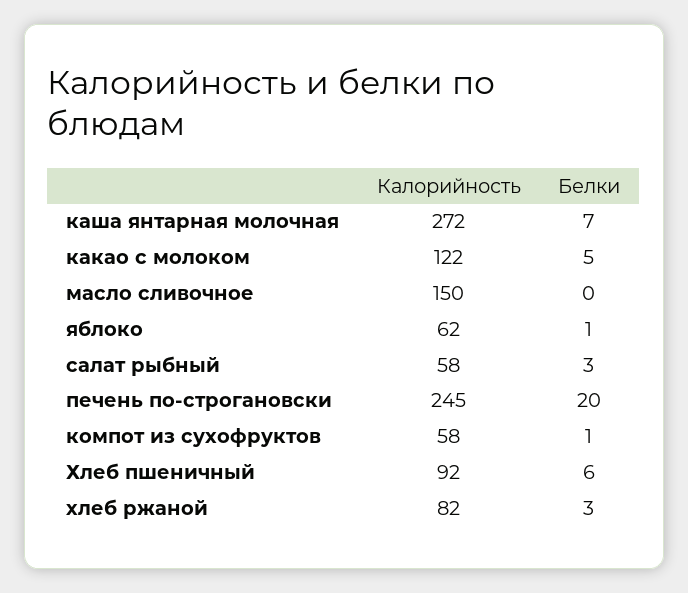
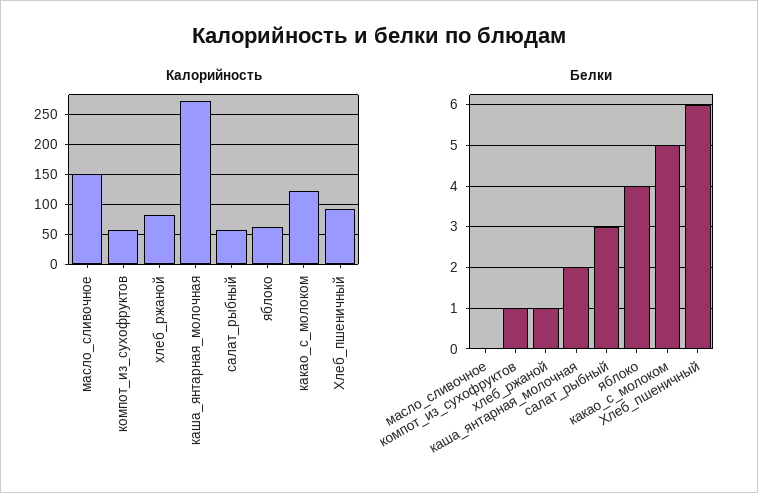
  {
    "Калорийность": {
      "каша янтарная молочная": 272,
      "какао с молоком": 122,
      "масло сливочное": 150,
      "яблоко": 62,
      "салат рыбный": 58,
-     "печень по-строгановски": 245,
      "компот из сухофруктов": 58,
      "Хлеб пшеничный": 92,
      "хлеб ржаной": 82
    },
    "Белки": {
-     "каша янтарная молочная": 7,
+     "каша янтарная молочная": 2,
      "какао с молоком": 5,
      "масло сливочное": 0,
-     "яблоко": 1,
+     "яблоко": 4,
      "салат рыбный": 3,
-     "печень по-строгановски": 20,
      "компот из сухофруктов": 1,
      "Хлеб пшеничный": 6,
-     "хлеб ржаной": 3
+     "хлеб ржаной": 1
    }
  }

